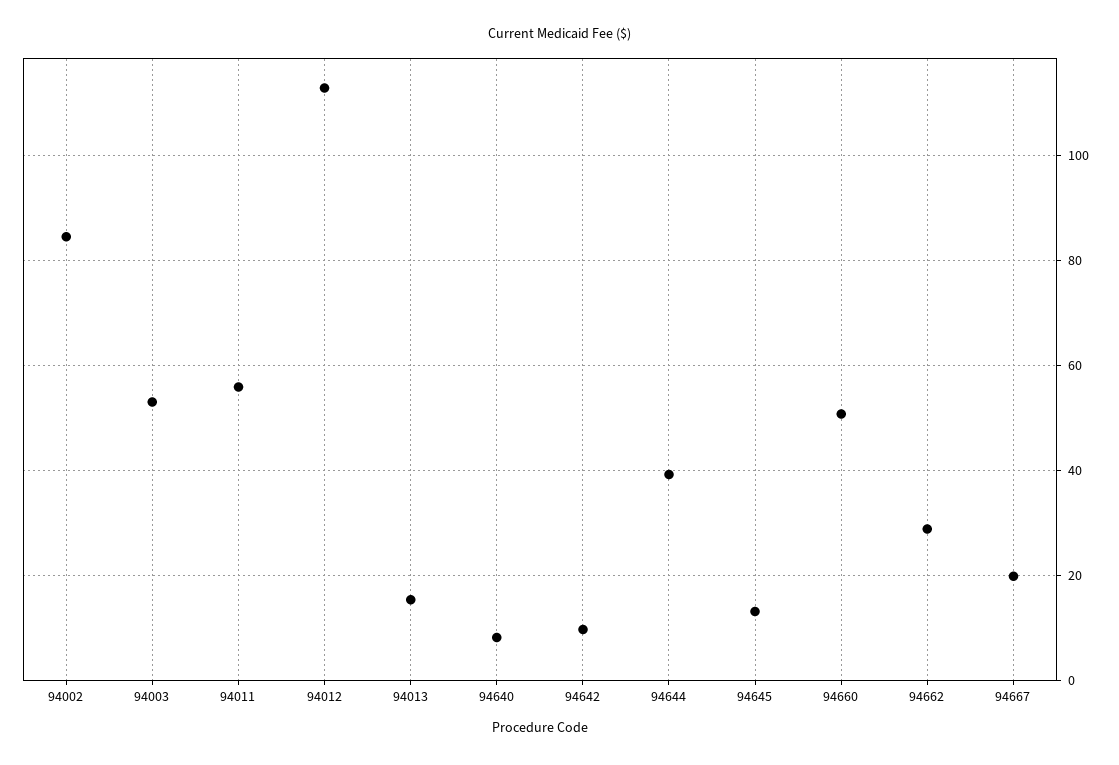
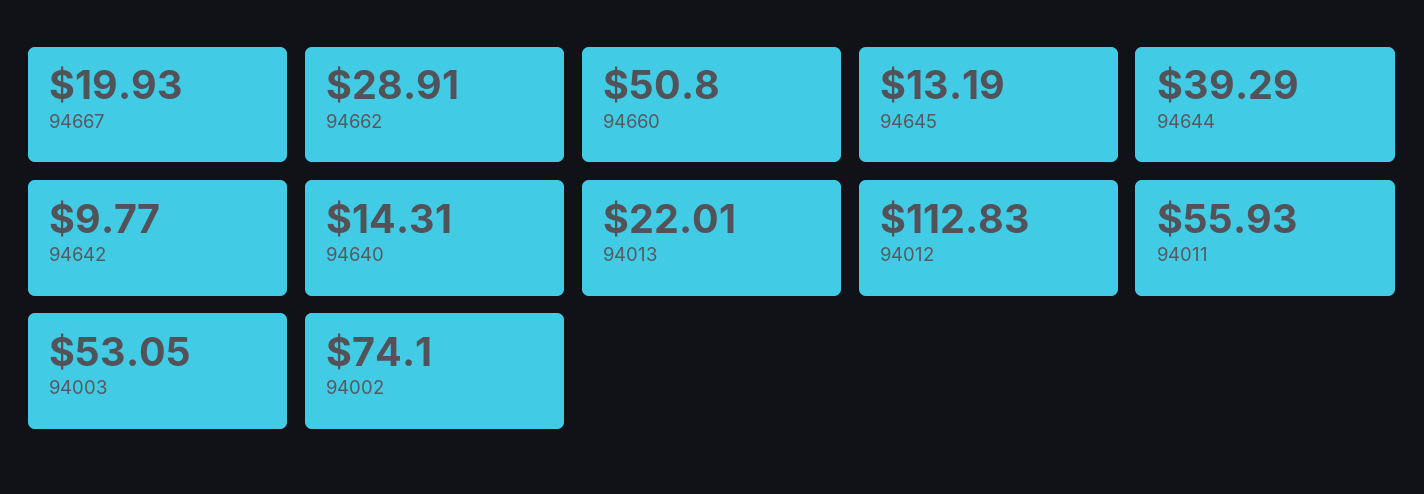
  {
-   "94002": 84,
+   "94002": 74.1,
    "94003": 53.05,
    "94011": 55.93,
    "94012": 112.83,
-   "94013": 16,
+   "94013": 22.01,
-   "94640": 8,
+   "94640": 14.31,
    "94642": 9.77,
    "94644": 39.29,
    "94645": 13.19,
    "94660": 50.8,
    "94662": 28.91,
    "94667": 19.93
  }

